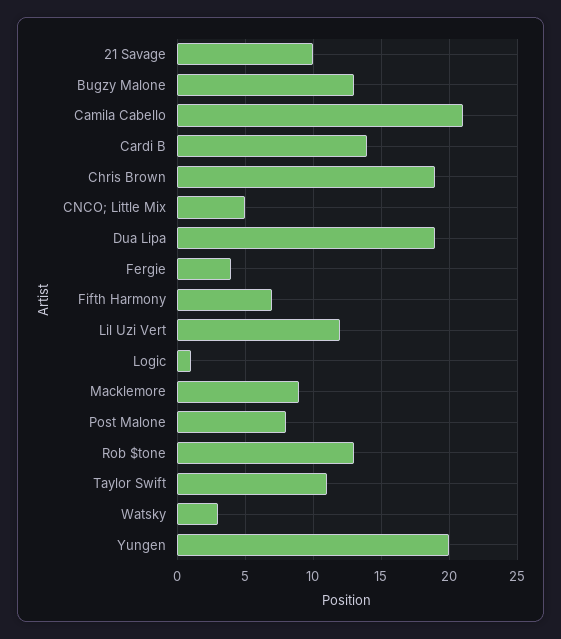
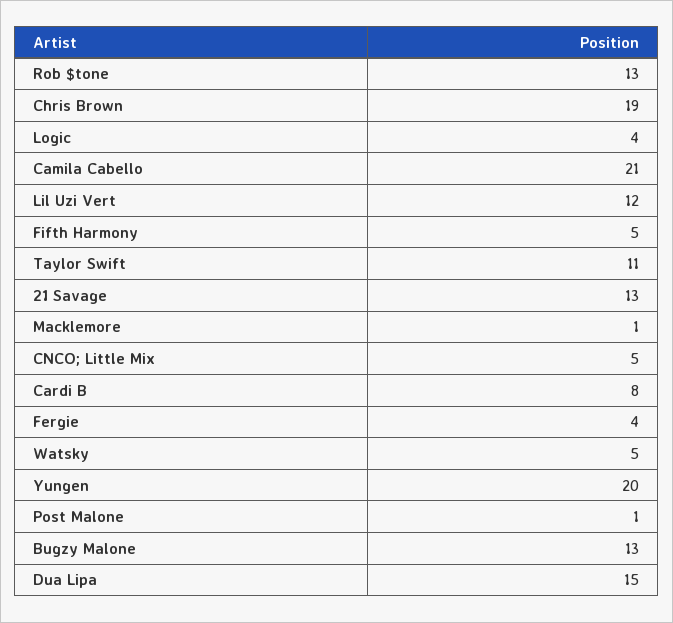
  {
-   "21 Savage": 10,
+   "21 Savage": 13,
    "Bugzy Malone": 13,
    "Camila Cabello": 21,
-   "Cardi B": 14,
+   "Cardi B": 8,
    "Chris Brown": 19,
    "CNCO; Little Mix": 5,
-   "Dua Lipa": 19,
+   "Dua Lipa": 15,
    "Fergie": 4,
-   "Fifth Harmony": 7,
+   "Fifth Harmony": 5,
    "Lil Uzi Vert": 12,
-   "Logic": 1,
+   "Logic": 4,
-   "Macklemore": 9,
+   "Macklemore": 1,
-   "Post Malone": 8,
+   "Post Malone": 1,
    "Rob $tone": 13,
    "Taylor Swift": 11,
-   "Watsky": 3,
+   "Watsky": 5,
    "Yungen": 20
  }

